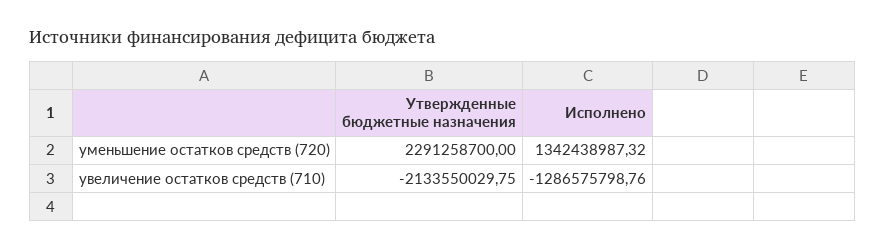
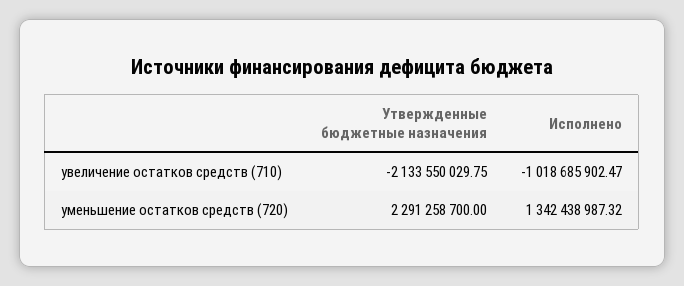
  {
    "Утвержденные бюджетные назначения": {
      "уменьшение остатков средств (720)": 2291258700,
      "увеличение остатков средств (710)": -2133550029.75
    },
    "Исполнено": {
      "уменьшение остатков средств (720)": 1342438987.32,
-     "увеличение остатков средств (710)": -1286575798.76
+     "увеличение остатков средств (710)": -1018685902.47
    }
  }

